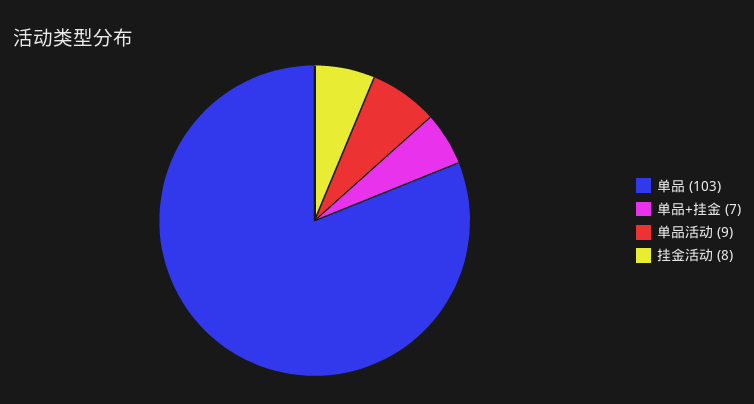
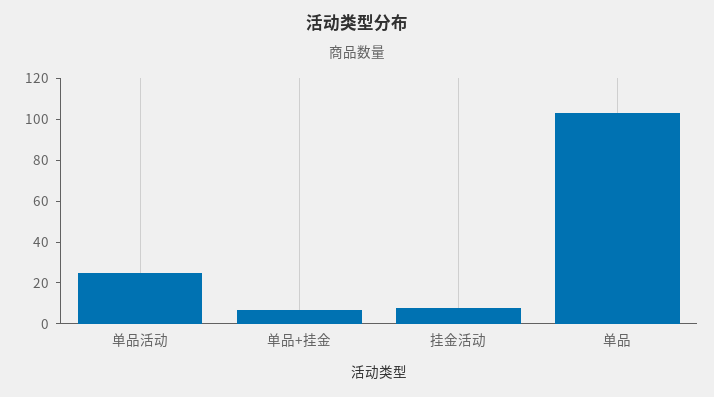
  {
    "单品": 103,
    "单品+挂金": 7,
-   "单品活动": 9,
+   "单品活动": 25,
    "挂金活动": 8
  }

